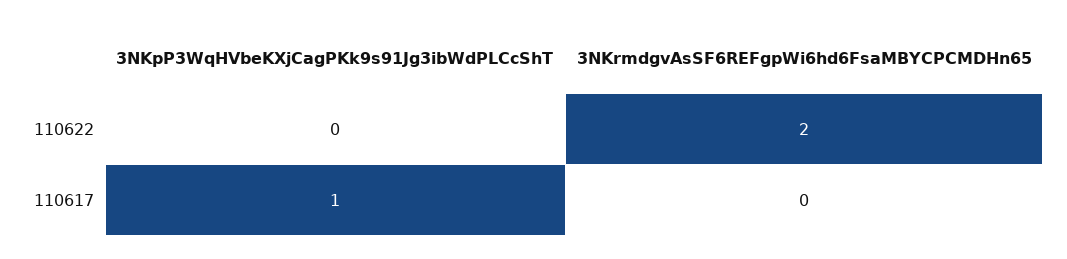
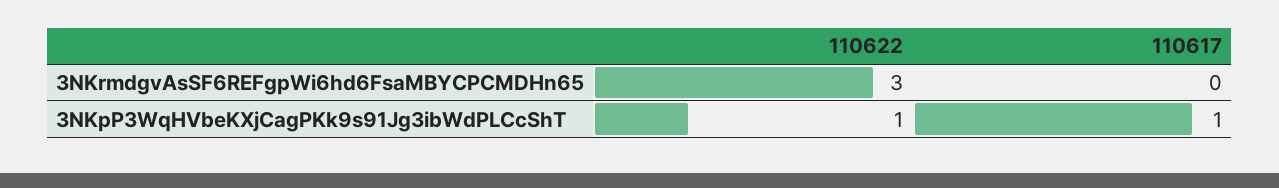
  {
    "3NKpP3WqHVbeKXjCagPKk9s91Jg3ibWdPLCcShT": {
-     "110622": 0,
+     "110622": 1,
      "110617": 1
    },
    "3NKrmdgvAsSF6REFgpWi6hd6FsaMBYCPCMDHn65": {
-     "110622": 2,
+     "110622": 3,
      "110617": 0
    }
  }

